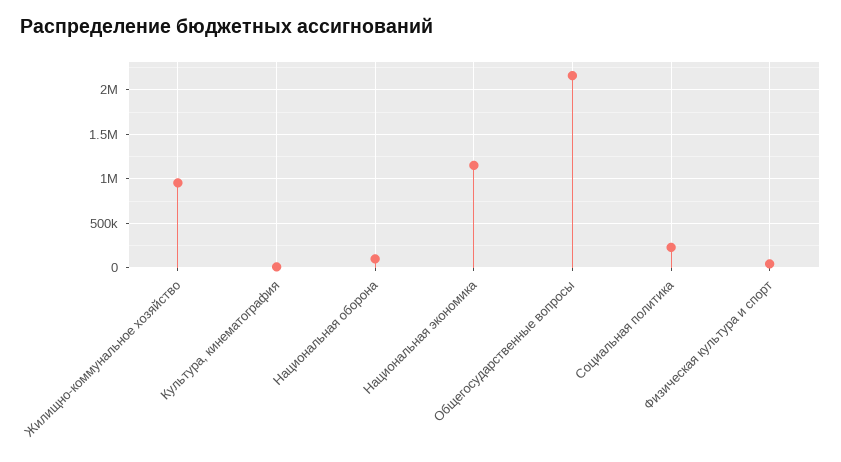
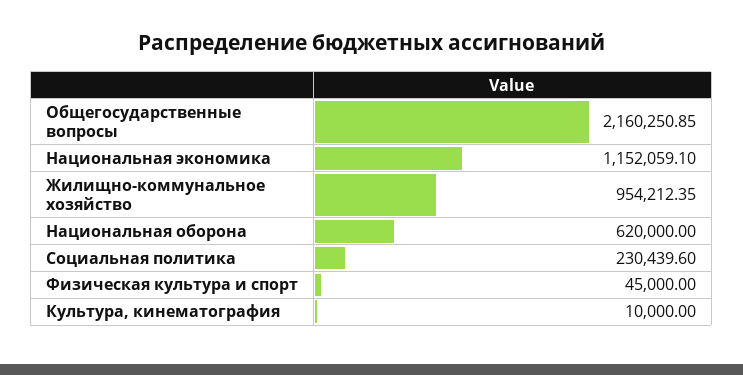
  {
    "Жилищно-коммунальное хозяйство": 954212.35,
    "Культура, кинематография": 10000,
-   "Национальная оборона": 100000,
+   "Национальная оборона": 620000,
    "Национальная экономика": 1152059.1,
    "Общегосударственные вопросы": 2160250.85,
    "Социальная политика": 230439.6,
    "Физическая культура и спорт": 45000
  }

